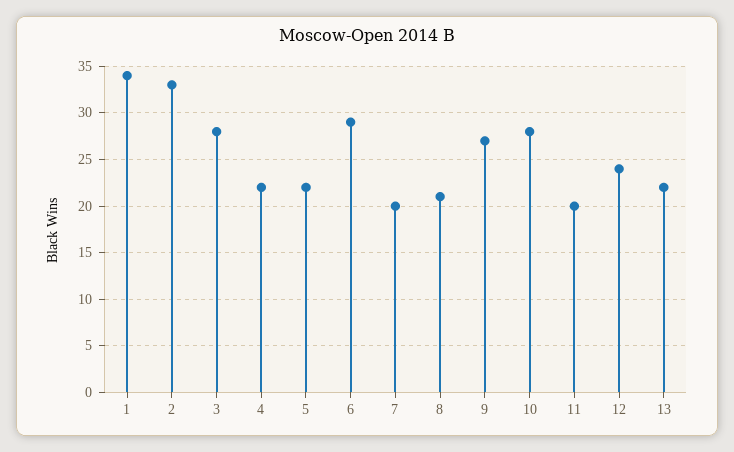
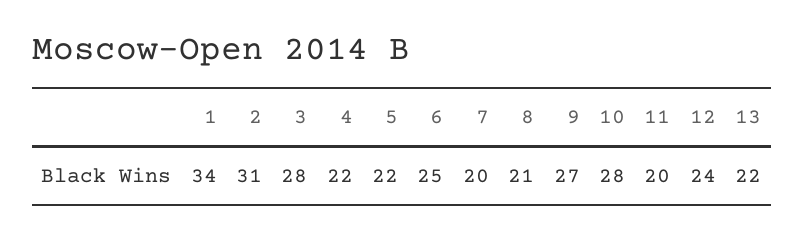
  {
    "1": 34,
-   "2": 33,
+   "2": 31,
    "3": 28,
    "4": 22,
    "5": 22,
-   "6": 29,
+   "6": 25,
    "7": 20,
    "8": 21,
    "9": 27,
    "10": 28,
    "11": 20,
    "12": 24,
    "13": 22
  }

